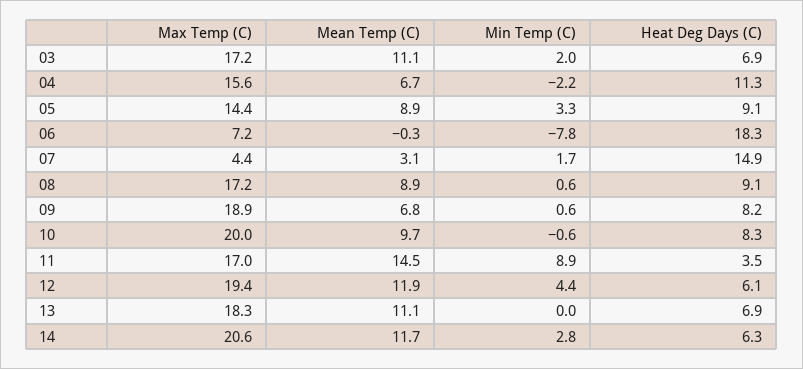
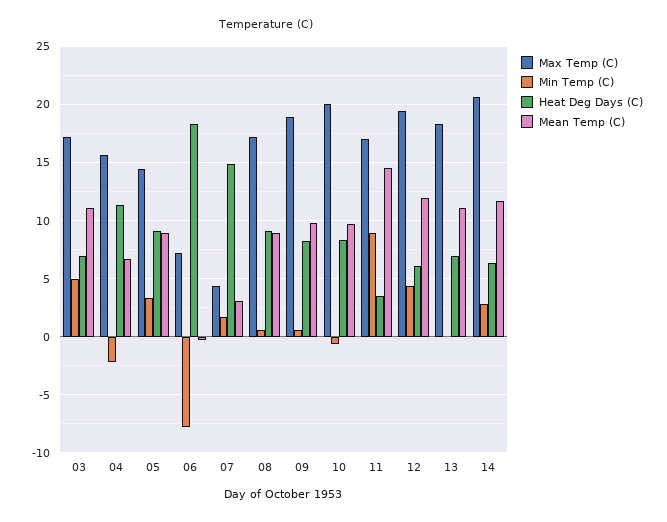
  {
    "Max Temp (C)": {
      "03": 17.2,
      "04": 15.6,
      "05": 14.4,
      "06": 7.2,
      "07": 4.4,
      "08": 17.2,
      "09": 18.9,
      "10": 20,
      "11": 17,
      "12": 19.4,
      "13": 18.3,
      "14": 20.6
    },
    "Mean Temp (C)": {
      "03": 11.1,
      "04": 6.7,
      "05": 8.9,
      "06": -0.3,
      "07": 3.1,
      "08": 8.9,
-     "09": 6.8,
+     "09": 10,
      "10": 9.7,
      "11": 14.5,
      "12": 11.9,
      "13": 11.1,
      "14": 11.7
    },
    "Min Temp (C)": {
-     "03": 2,
+     "03": 5,
      "04": -2.2,
      "05": 3.3,
      "06": -7.8,
      "07": 1.7,
      "08": 0.6,
      "09": 0.6,
      "10": -0.6,
      "11": 8.9,
      "12": 4.4,
      "13": 0,
      "14": 2.8
    },
    "Heat Deg Days (C)": {
      "03": 6.9,
      "04": 11.3,
      "05": 9.1,
      "06": 18.3,
      "07": 14.9,
      "08": 9.1,
      "09": 8.2,
      "10": 8.3,
      "11": 3.5,
      "12": 6.1,
      "13": 6.9,
      "14": 6.3
    }
  }

